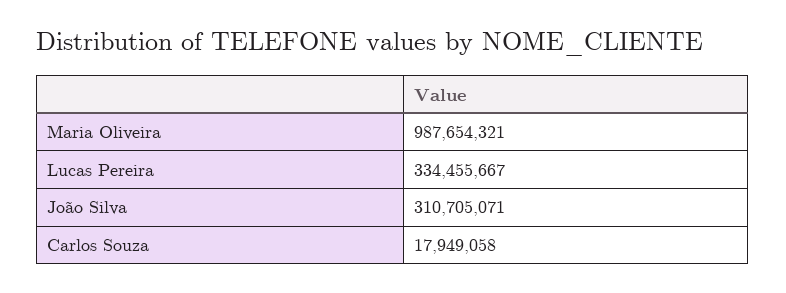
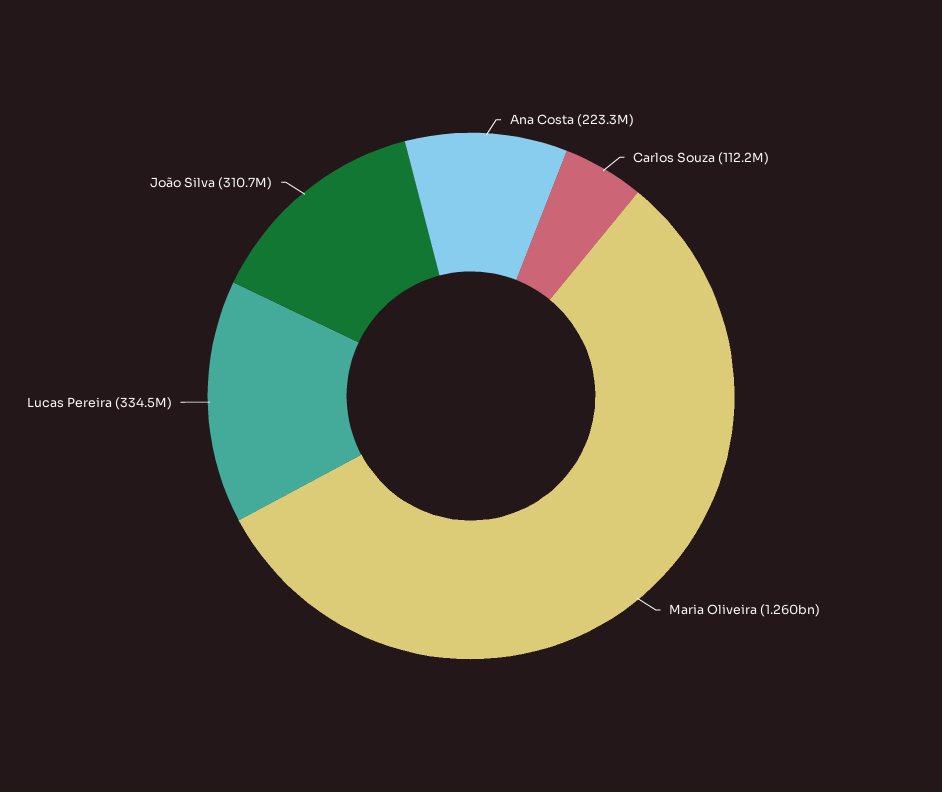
  {
-   "Maria Oliveira": 987654321,
+   "Maria Oliveira": 1260000000,
    "Lucas Pereira": 334455667,
    "João Silva": 310705071,
-   "Carlos Souza": 17949058
+   "Carlos Souza": 112200000,
+   "Ana Costa": 223300000
  }

